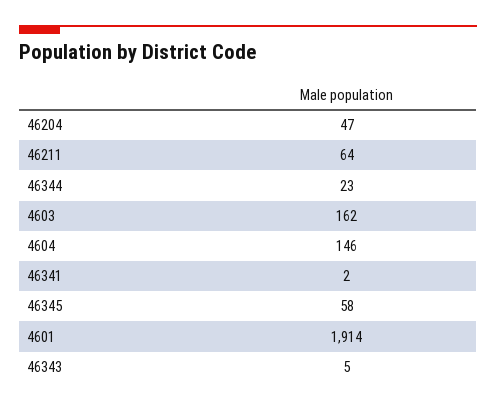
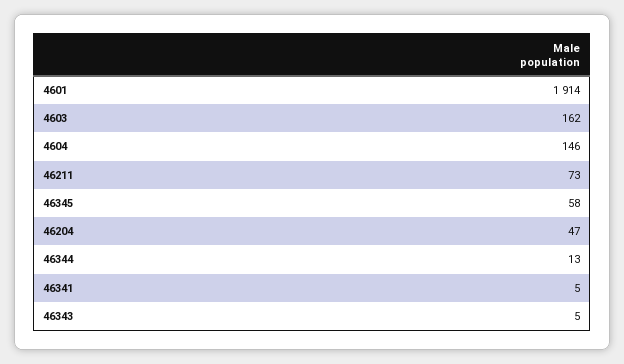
  {
    "46204": 47,
-   "46211": 64,
+   "46211": 73,
-   "46344": 23,
+   "46344": 13,
    "4603": 162,
    "4604": 146,
-   "46341": 2,
+   "46341": 5,
    "46345": 58,
    "4601": 1914,
    "46343": 5
  }

